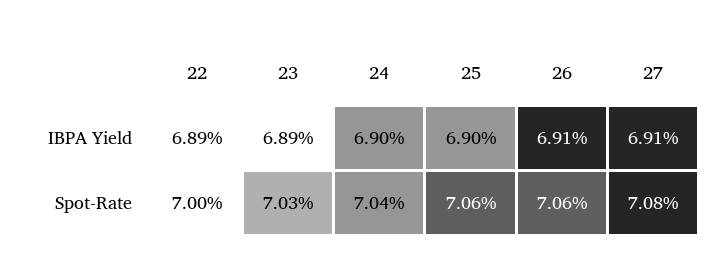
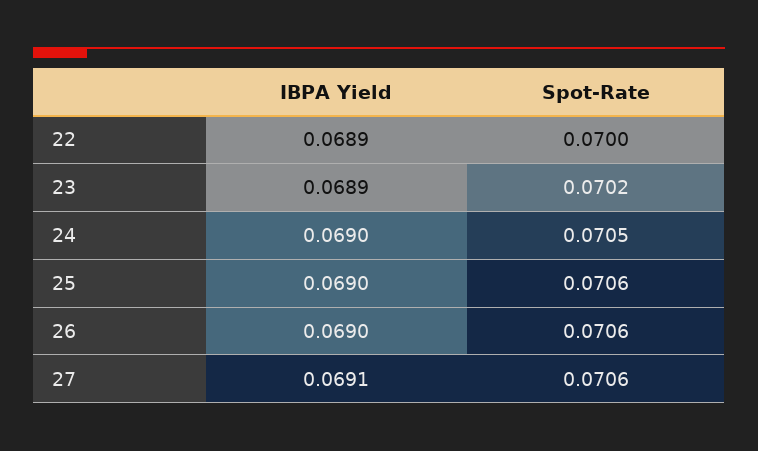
  {
    "22": {
      "IBPA Yield": 0.0689,
      "Spot-Rate": 0.07
    },
    "23": {
      "IBPA Yield": 0.0689,
-     "Spot-Rate": 0.0703
+     "Spot-Rate": 0.0702
    },
    "24": {
      "IBPA Yield": 0.069,
-     "Spot-Rate": 0.0704
+     "Spot-Rate": 0.0705
    },
    "25": {
      "IBPA Yield": 0.069,
      "Spot-Rate": 0.0706
    },
    "26": {
-     "IBPA Yield": 0.0691,
+     "IBPA Yield": 0.069,
      "Spot-Rate": 0.0706
    },
    "27": {
      "IBPA Yield": 0.0691,
-     "Spot-Rate": 0.0708
+     "Spot-Rate": 0.0706
    }
  }

